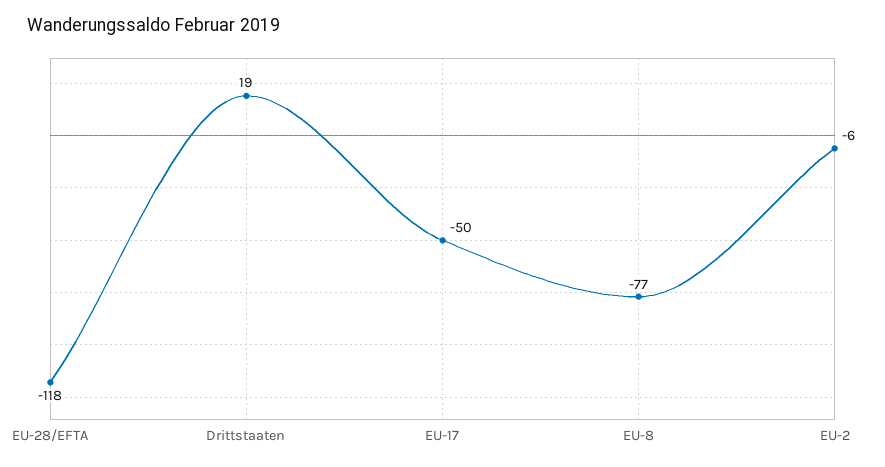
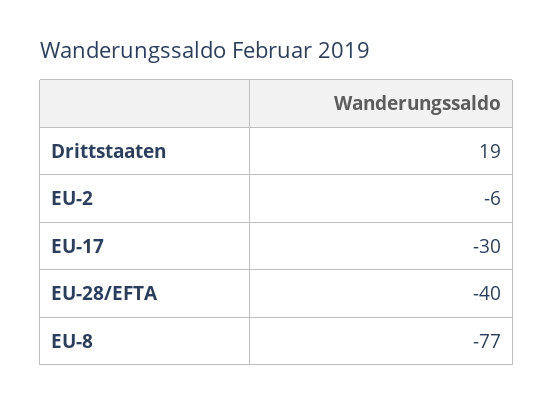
  {
-   "EU-28/EFTA": -118,
+   "EU-28/EFTA": -40,
    "Drittstaaten": 19,
-   "EU-17": -50,
+   "EU-17": -30,
    "EU-8": -77,
    "EU-2": -6
  }

